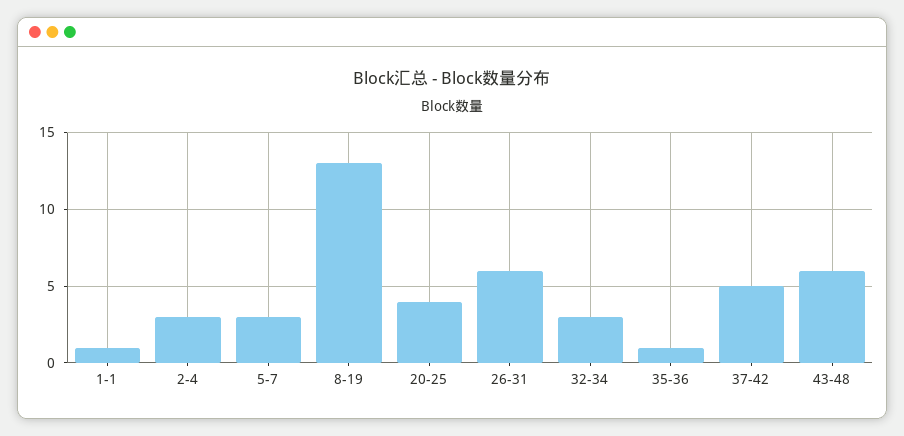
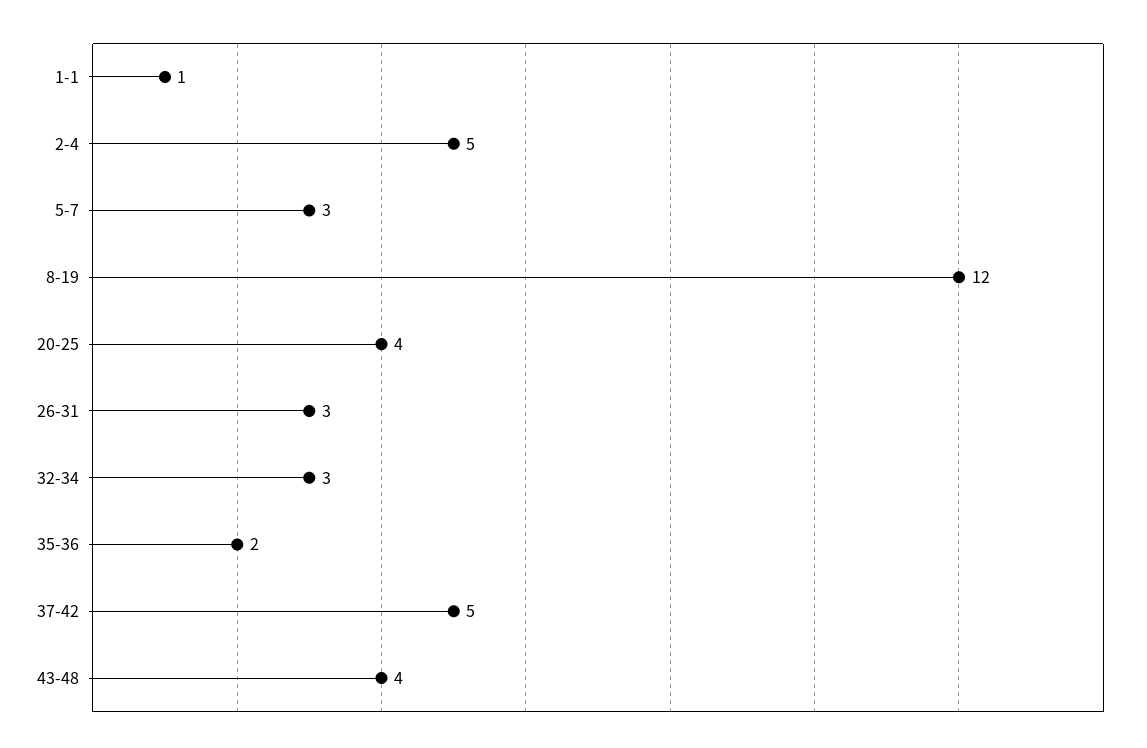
  {
    "1-1": 1,
-   "2-4": 3,
+   "2-4": 5,
    "5-7": 3,
-   "8-19": 13,
+   "8-19": 12,
    "20-25": 4,
-   "26-31": 6,
+   "26-31": 3,
    "32-34": 3,
-   "35-36": 1,
+   "35-36": 2,
    "37-42": 5,
-   "43-48": 6
+   "43-48": 4
  }

